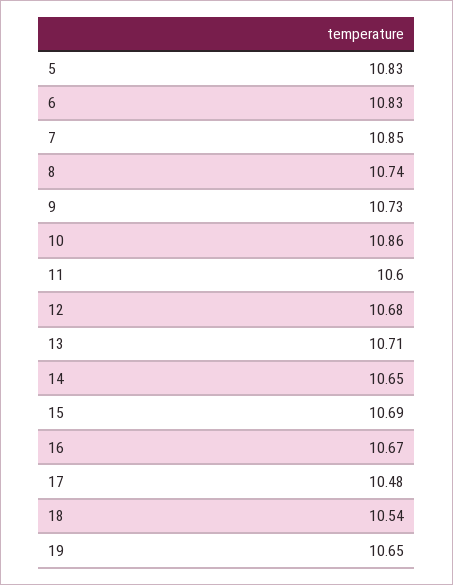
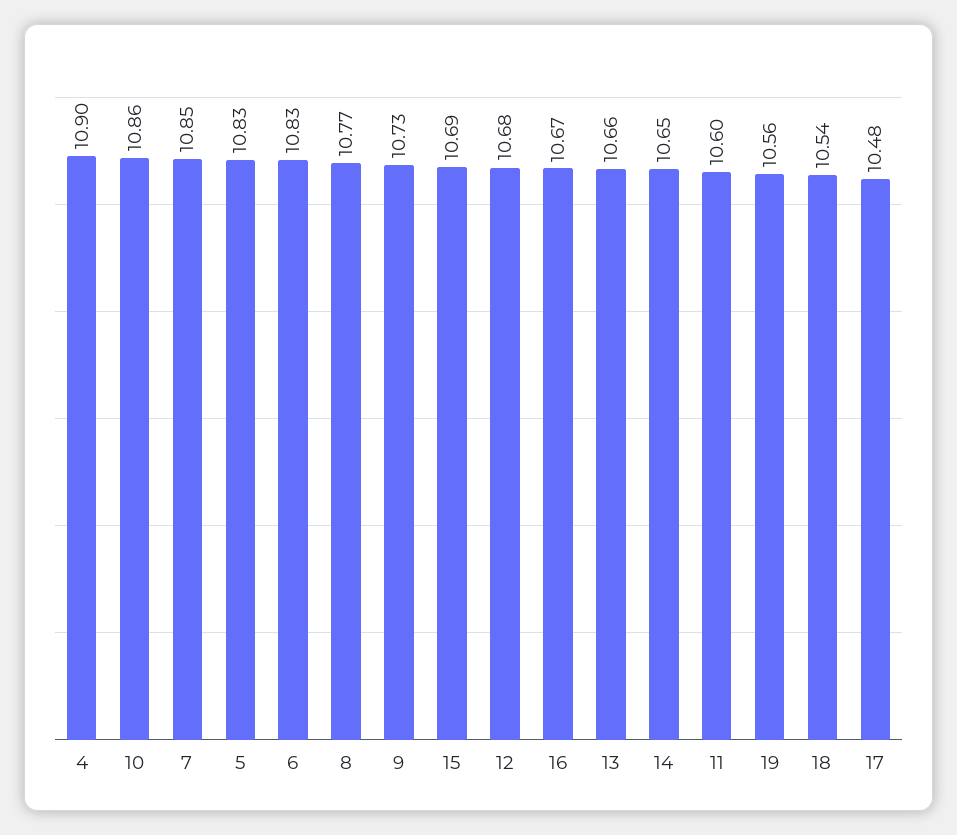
  {
    "5": 10.83,
    "6": 10.83,
    "7": 10.85,
-   "8": 10.74,
+   "8": 10.77,
    "9": 10.73,
    "10": 10.86,
    "11": 10.6,
    "12": 10.68,
-   "13": 10.71,
+   "13": 10.66,
    "14": 10.65,
    "15": 10.69,
    "16": 10.67,
    "17": 10.48,
    "18": 10.54,
-   "19": 10.65
+   "19": 10.56,
+   "4": 10.9
  }

